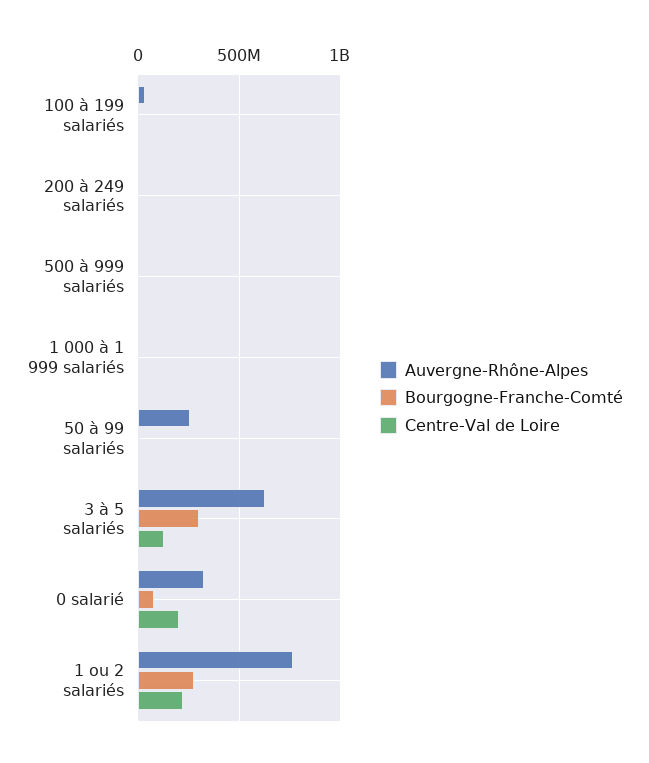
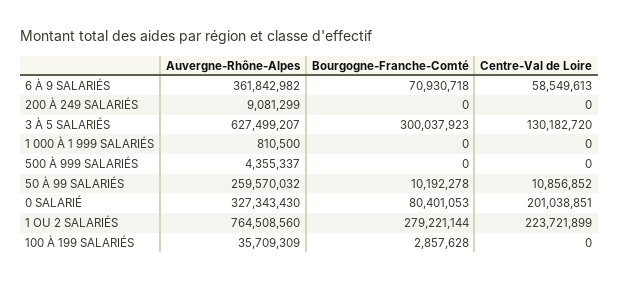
  {
    "Auvergne-Rhône-Alpes": {
      "100 à 199 salariés": 35709309,
      "200 à 249 salariés": 9081299,
      "500 à 999 salariés": 4355337,
      "1 000 à 1 999 salariés": 810500,
      "50 à 99 salariés": 259570032,
      "3 à 5 salariés": 627499207,
      "0 salarié": 327343430,
-     "1 ou 2 salariés": 764508560
+     "1 ou 2 salariés": 764508560,
+     "6 À 9 SALARIÉS": 361842982
    },
    "Bourgogne-Franche-Comté": {
      "100 à 199 salariés": 2857628,
      "200 à 249 salariés": 0,
      "500 à 999 salariés": 0,
      "1 000 à 1 999 salariés": 0,
      "50 à 99 salariés": 10192278,
      "3 à 5 salariés": 300037923,
      "0 salarié": 80401053,
-     "1 ou 2 salariés": 279221144
+     "1 ou 2 salariés": 279221144,
+     "6 À 9 SALARIÉS": 70930718
    },
    "Centre-Val de Loire": {
      "100 à 199 salariés": 0,
      "200 à 249 salariés": 0,
      "500 à 999 salariés": 0,
      "1 000 à 1 999 salariés": 0,
      "50 à 99 salariés": 10856852,
      "3 à 5 salariés": 130182720,
      "0 salarié": 201038851,
-     "1 ou 2 salariés": 223721899
+     "1 ou 2 salariés": 223721899,
+     "6 À 9 SALARIÉS": 58549613
    }
  }

